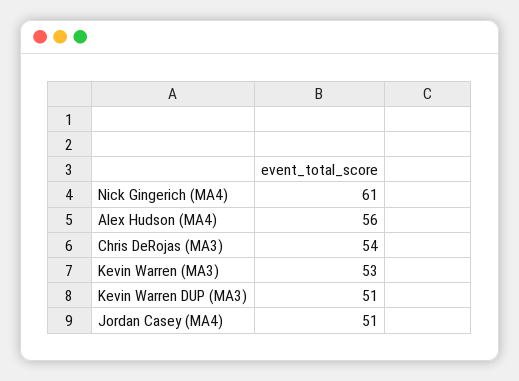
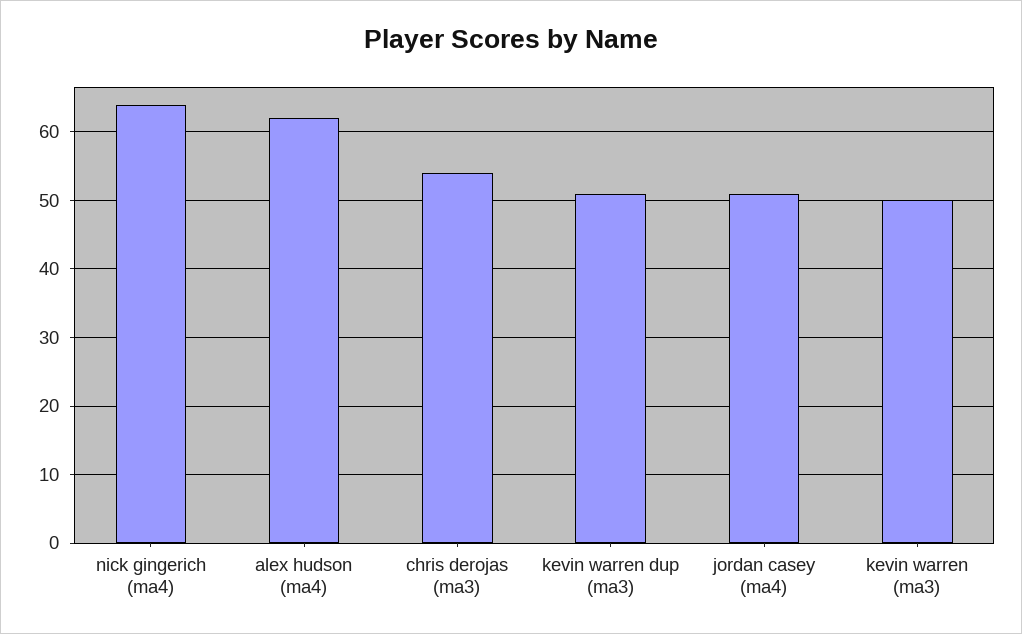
  {
-   "Nick Gingerich (MA4)": 61,
+   "Nick Gingerich (MA4)": 64,
-   "Alex Hudson (MA4)": 56,
+   "Alex Hudson (MA4)": 62,
    "Chris DeRojas (MA3)": 54,
-   "Kevin Warren (MA3)": 53,
+   "Kevin Warren (MA3)": 50,
    "Kevin Warren DUP (MA3)": 51,
    "Jordan Casey (MA4)": 51
  }

